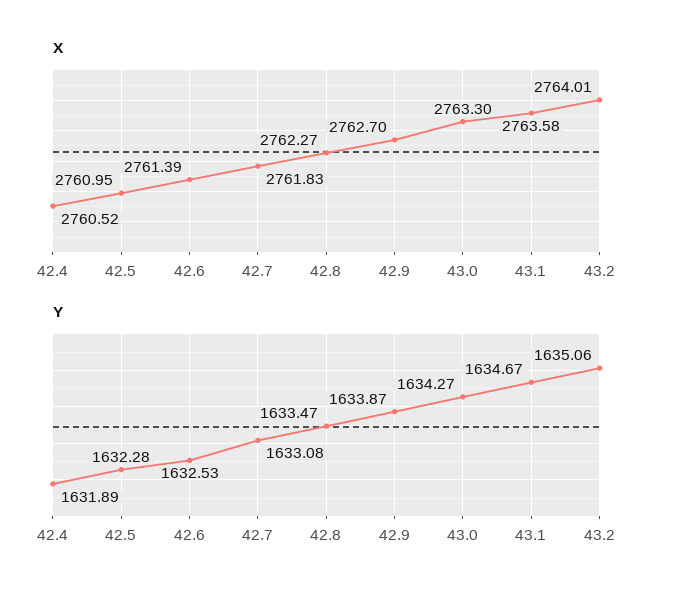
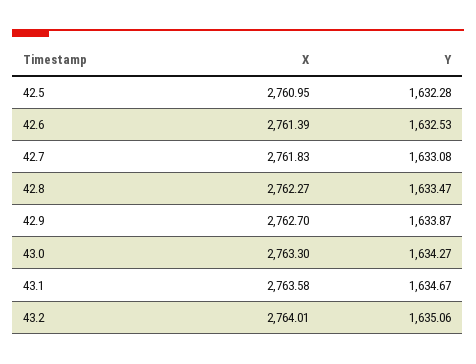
  {
    "X": {
-     "42.4": 2760.52,
      "42.5": 2760.95,
      "42.6": 2761.39,
      "42.7": 2761.83,
      "42.8": 2762.27,
      "42.9": 2762.7,
      "43.0": 2763.3,
      "43.1": 2763.58,
      "43.2": 2764.01
    },
    "Y": {
-     "42.4": 1631.89,
      "42.5": 1632.28,
      "42.6": 1632.53,
      "42.7": 1633.08,
      "42.8": 1633.47,
      "42.9": 1633.87,
      "43.0": 1634.27,
      "43.1": 1634.67,
      "43.2": 1635.06
    }
  }

